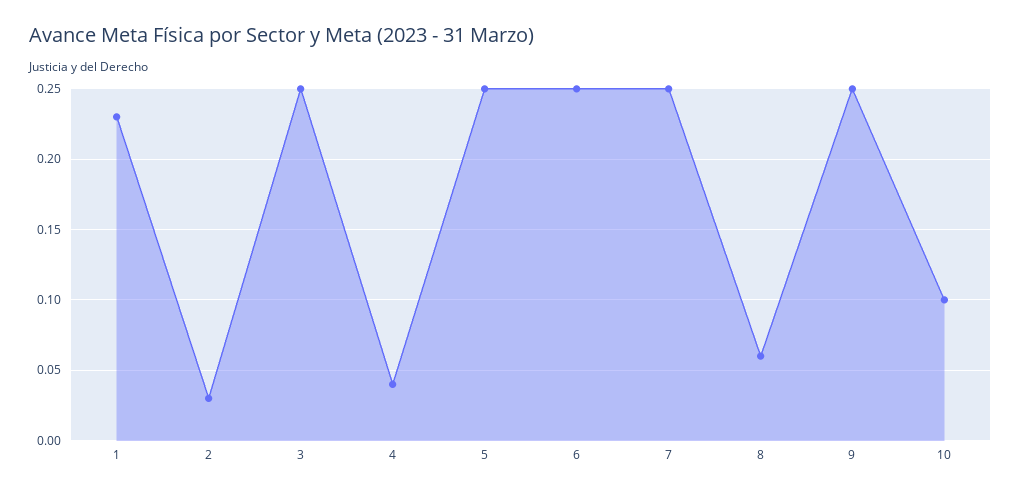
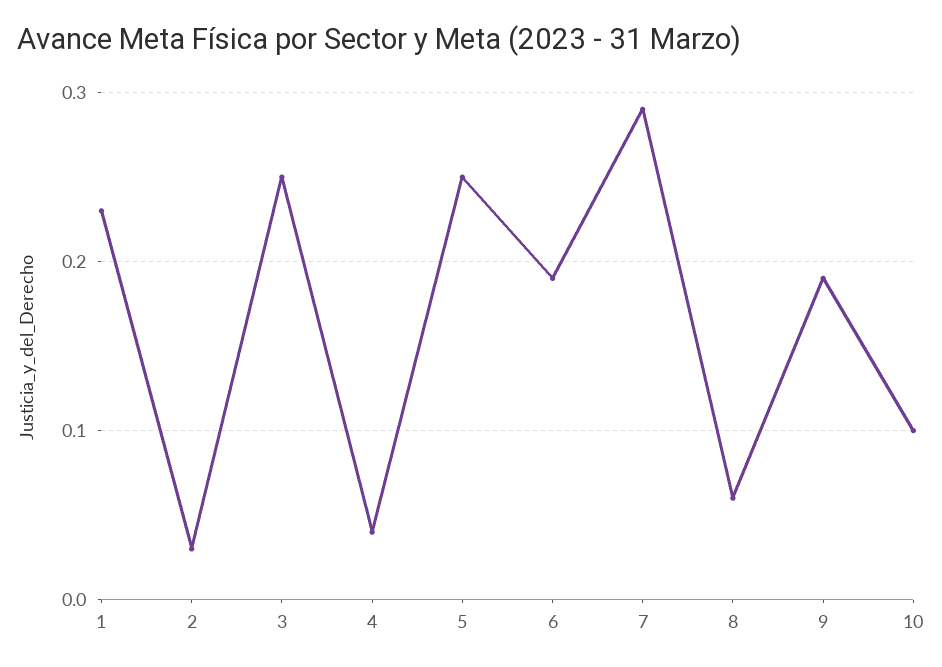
  {
    "1": 0.23,
    "2": 0.03,
    "3": 0.25,
    "4": 0.04,
    "5": 0.25,
-   "6": 0.25,
+   "6": 0.19,
-   "7": 0.25,
+   "7": 0.29,
    "8": 0.06,
-   "9": 0.25,
+   "9": 0.19,
    "10": 0.1
  }

